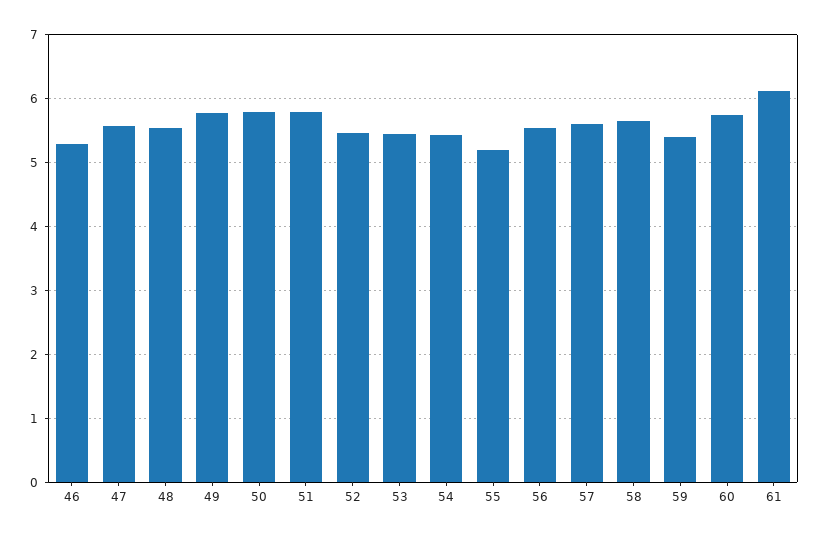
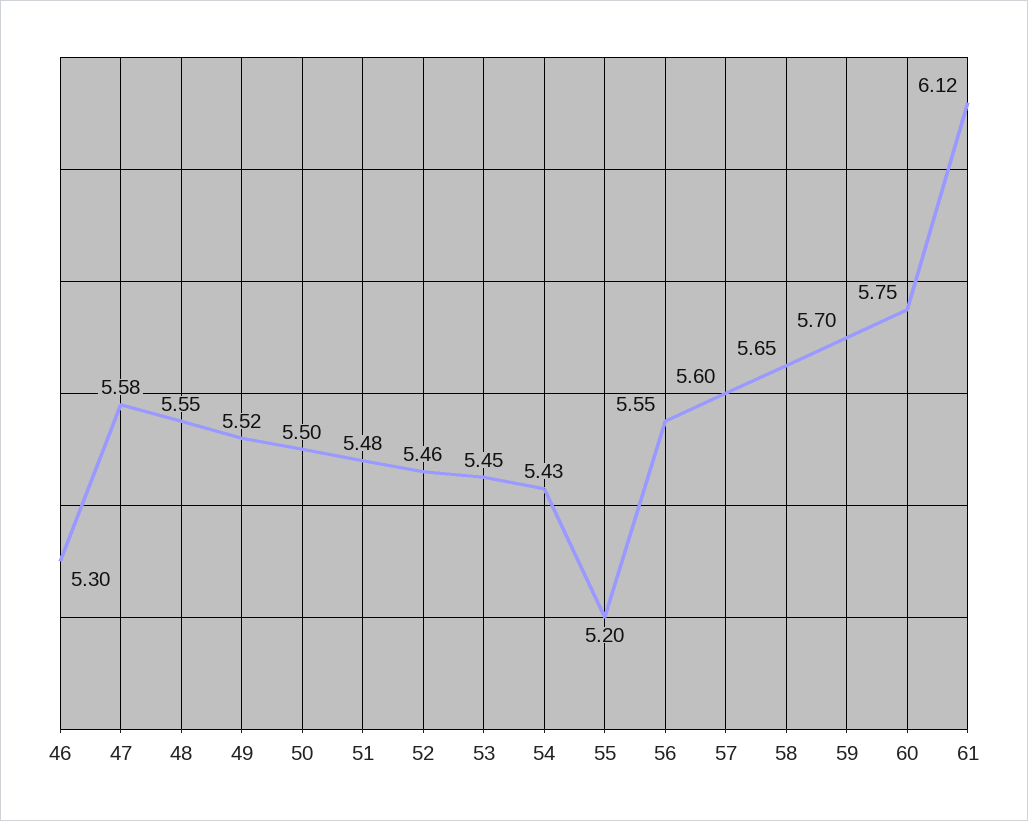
  {
    "46": 5.3,
    "47": 5.58,
    "48": 5.55,
-   "49": 5.8,
+   "49": 5.52,
-   "50": 5.8,
+   "50": 5.5,
-   "51": 5.8,
+   "51": 5.48,
    "52": 5.46,
    "53": 5.45,
    "54": 5.43,
    "55": 5.2,
    "56": 5.55,
    "57": 5.6,
    "58": 5.65,
-   "59": 5.4,
+   "59": 5.7,
    "60": 5.75,
    "61": 6.12
  }

